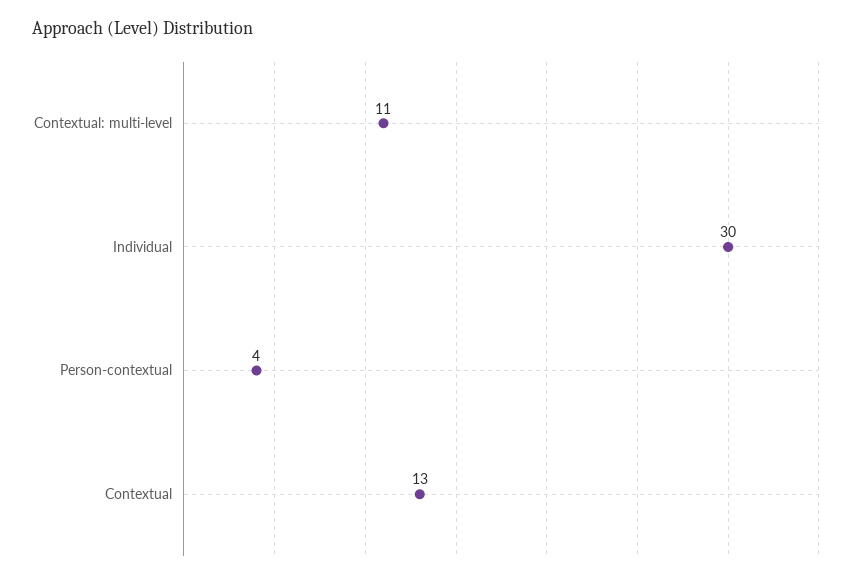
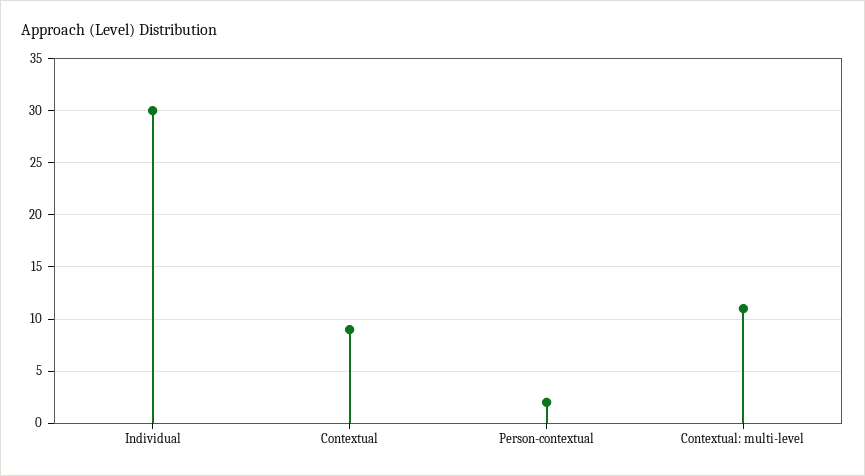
  {
    "Contextual: multi-level": 11,
    "Individual": 30,
-   "Person-contextual": 4,
+   "Person-contextual": 2,
-   "Contextual": 13
+   "Contextual": 9
  }

